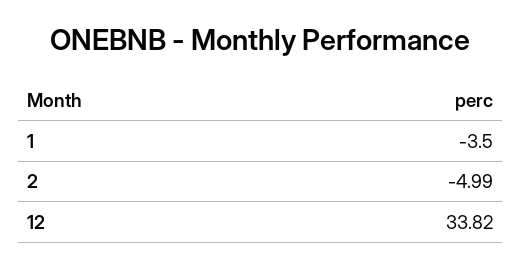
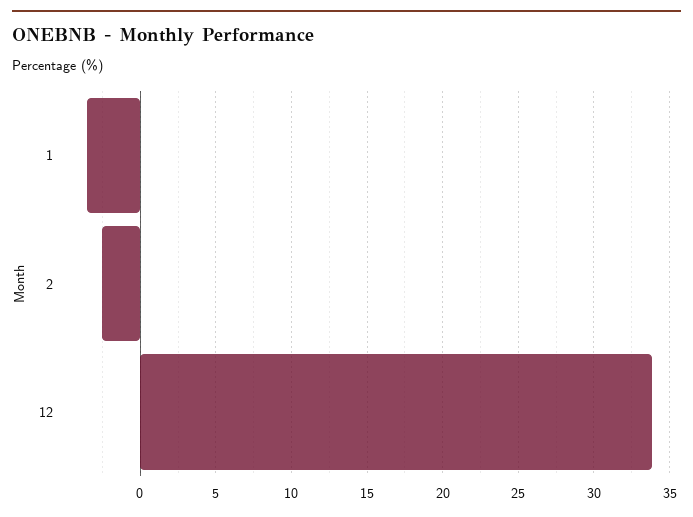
  {
    "1": -3.5,
-   "2": -4.99,
+   "2": -2.5,
    "12": 33.82
  }

